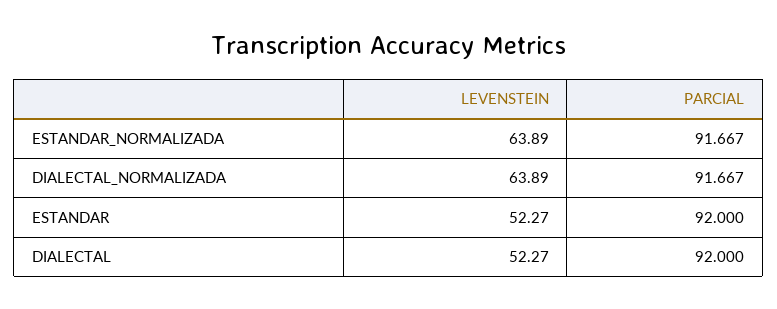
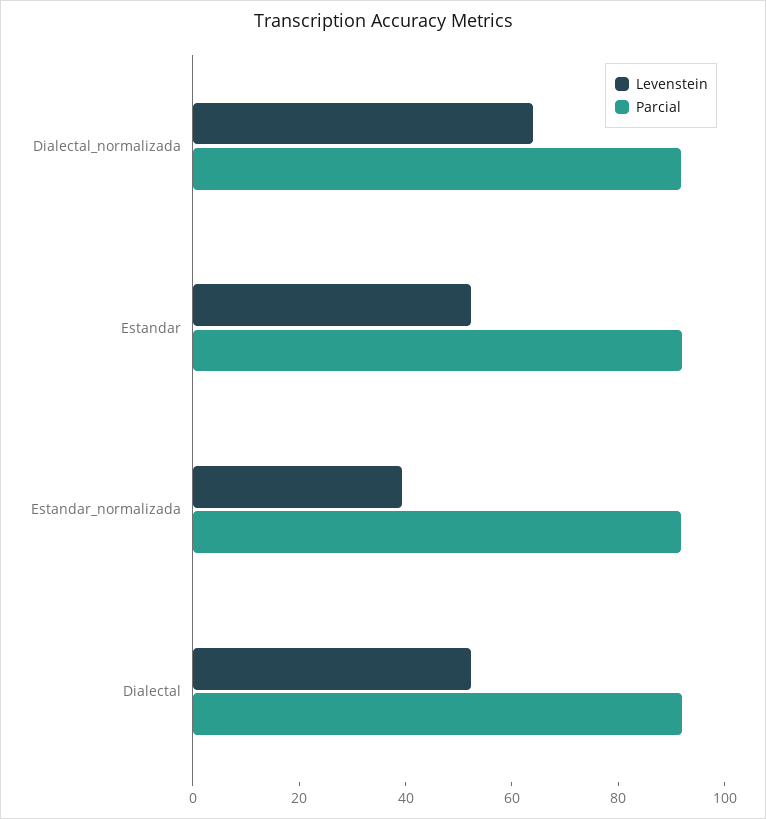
  {
    "LEVENSTEIN": {
-     "ESTANDAR_NORMALIZADA": 63.89,
+     "ESTANDAR_NORMALIZADA": 40,
      "DIALECTAL_NORMALIZADA": 63.89,
      "ESTANDAR": 52.27,
      "DIALECTAL": 52.27
    },
    "PARCIAL": {
      "ESTANDAR_NORMALIZADA": 91.667,
      "DIALECTAL_NORMALIZADA": 91.667,
      "ESTANDAR": 92,
      "DIALECTAL": 92
    }
  }

